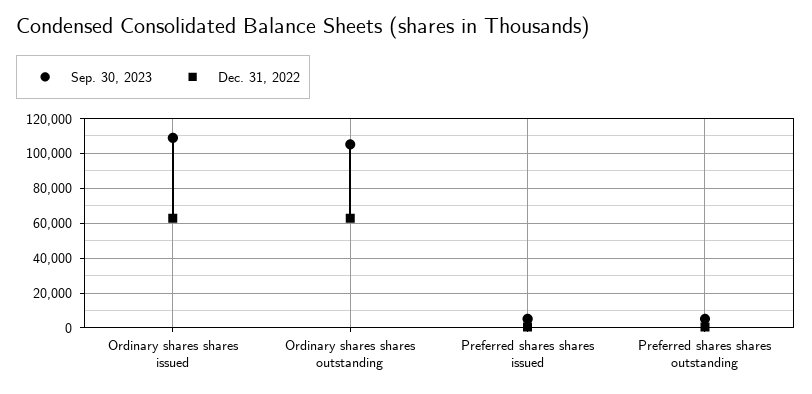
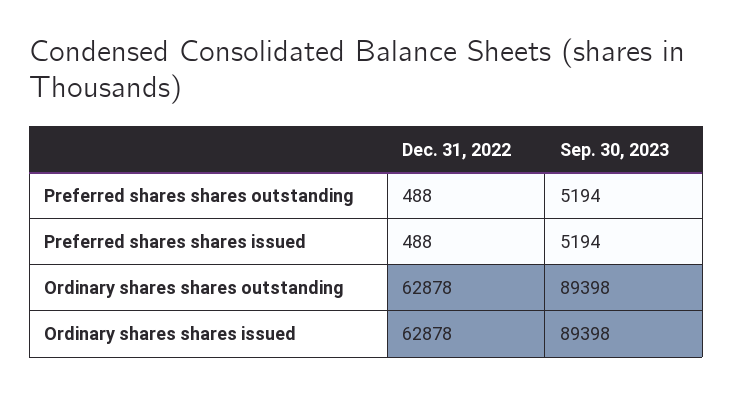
  {
    "Sep. 30, 2023": {
-     "Ordinary shares shares issued": 110000,
+     "Ordinary shares shares issued": 89398,
-     "Ordinary shares shares outstanding": 105000,
+     "Ordinary shares shares outstanding": 89398,
      "Preferred shares shares issued": 5194,
      "Preferred shares shares outstanding": 5194
    },
    "Dec. 31, 2022": {
      "Ordinary shares shares issued": 62878,
      "Ordinary shares shares outstanding": 62878,
      "Preferred shares shares issued": 488,
      "Preferred shares shares outstanding": 488
    }
  }

